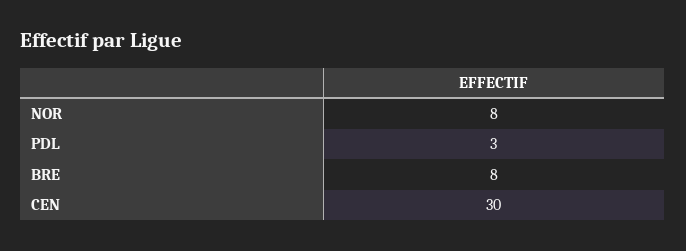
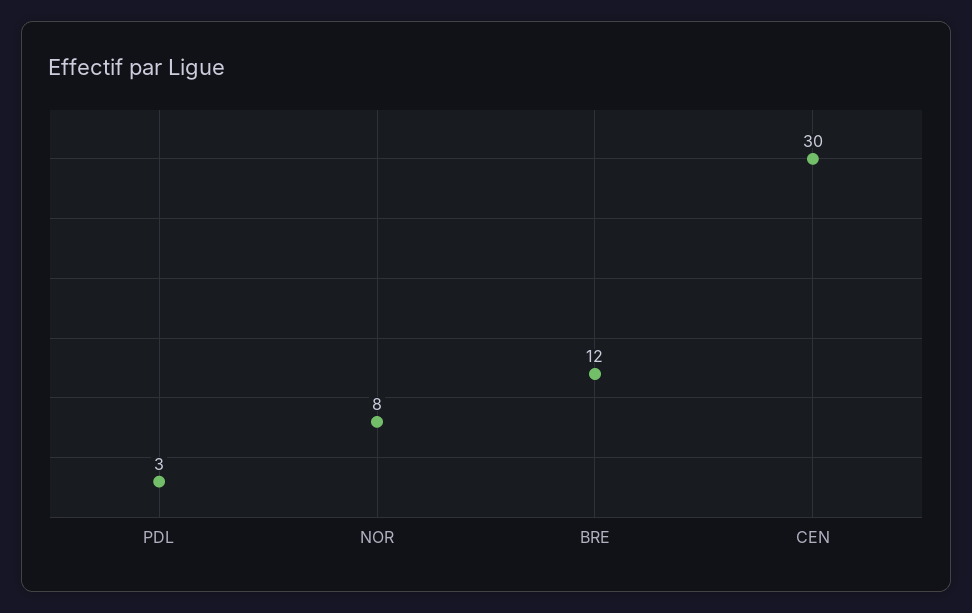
  {
    "NOR": 8,
    "PDL": 3,
-   "BRE": 8,
+   "BRE": 12,
    "CEN": 30
  }

